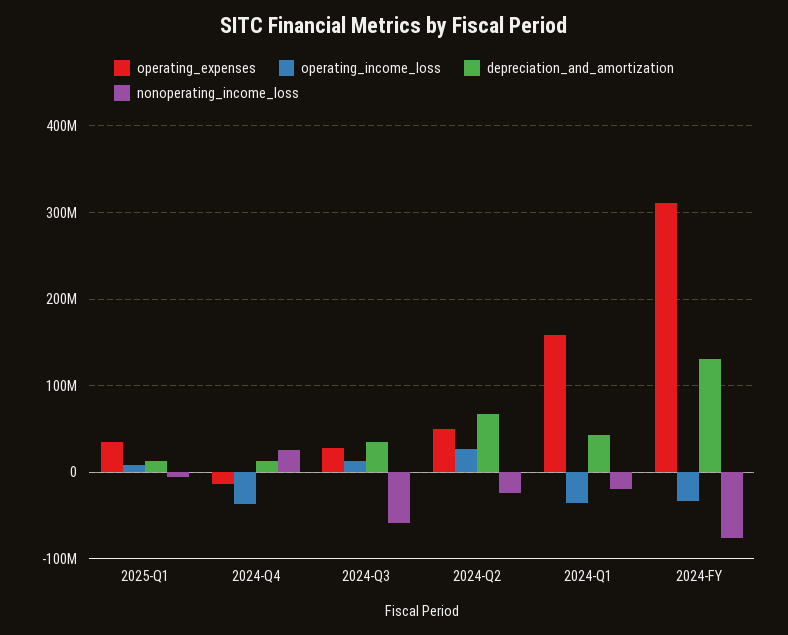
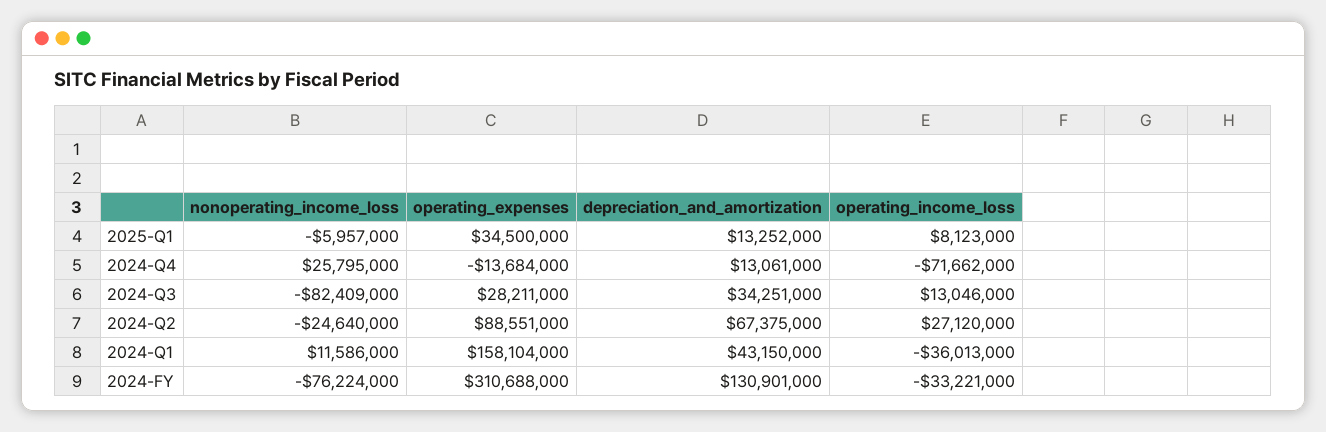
  {
    "operating_expenses": {
      "2025-Q1": 34500000,
      "2024-Q4": -13684000,
      "2024-Q3": 28211000,
-     "2024-Q2": 50000000,
+     "2024-Q2": 88551000,
      "2024-Q1": 158104000,
      "2024-FY": 310688000
    },
    "operating_income_loss": {
      "2025-Q1": 8123000,
-     "2024-Q4": -40000000,
+     "2024-Q4": -71662000,
      "2024-Q3": 13046000,
      "2024-Q2": 27120000,
      "2024-Q1": -36013000,
      "2024-FY": -33221000
    },
    "depreciation_and_amortization": {
      "2025-Q1": 13252000,
      "2024-Q4": 13061000,
      "2024-Q3": 34251000,
      "2024-Q2": 67375000,
      "2024-Q1": 43150000,
      "2024-FY": 130901000
    },
    "nonoperating_income_loss": {
      "2025-Q1": -5957000,
      "2024-Q4": 25795000,
-     "2024-Q3": -60000000,
+     "2024-Q3": -82409000,
      "2024-Q2": -24640000,
-     "2024-Q1": -20000000,
+     "2024-Q1": 11586000,
      "2024-FY": -76224000
    }
  }

